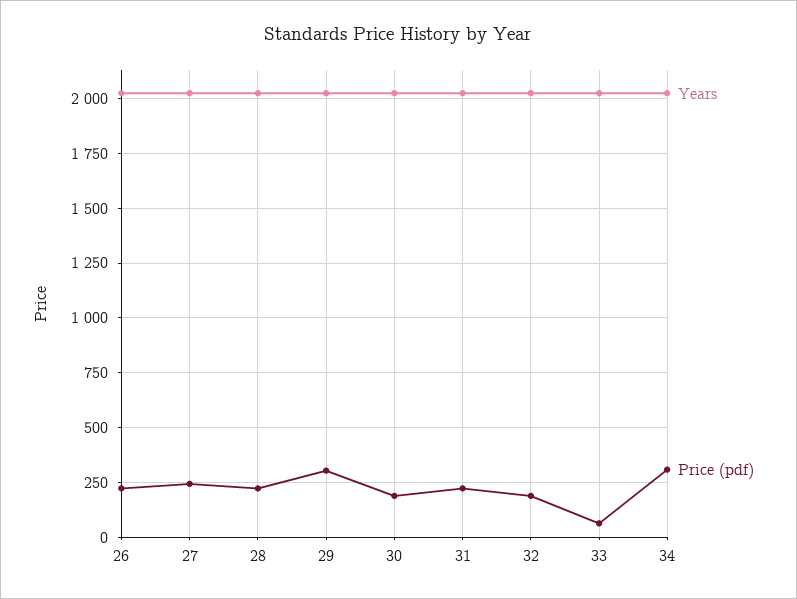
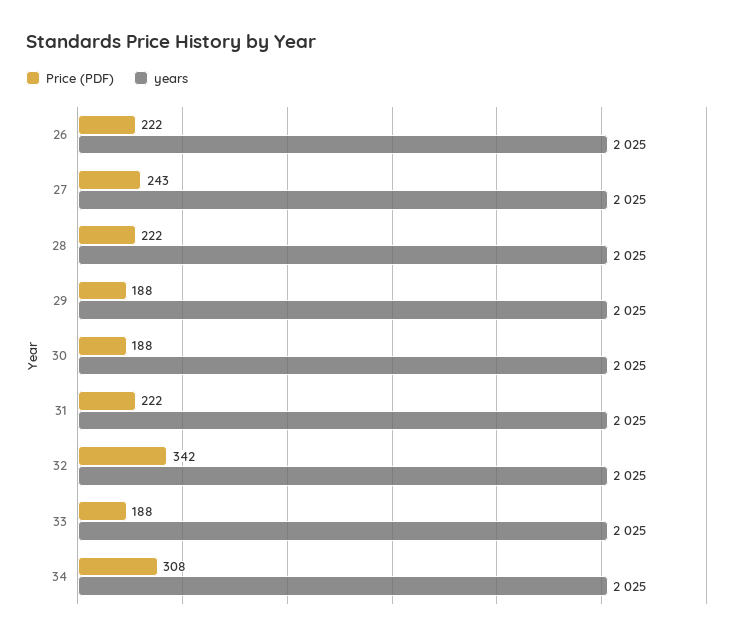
  {
    "Years": {
      "26": 2025,
      "27": 2025,
      "28": 2025,
      "29": 2025,
      "30": 2025,
      "31": 2025,
      "32": 2025,
      "33": 2025,
      "34": 2025
    },
    "Price (pdf)": {
      "26": 222,
      "27": 243,
      "28": 222,
-     "29": 300,
+     "29": 188,
      "30": 188,
      "31": 222,
-     "32": 200,
+     "32": 342,
-     "33": 50,
+     "33": 188,
      "34": 308
    }
  }

